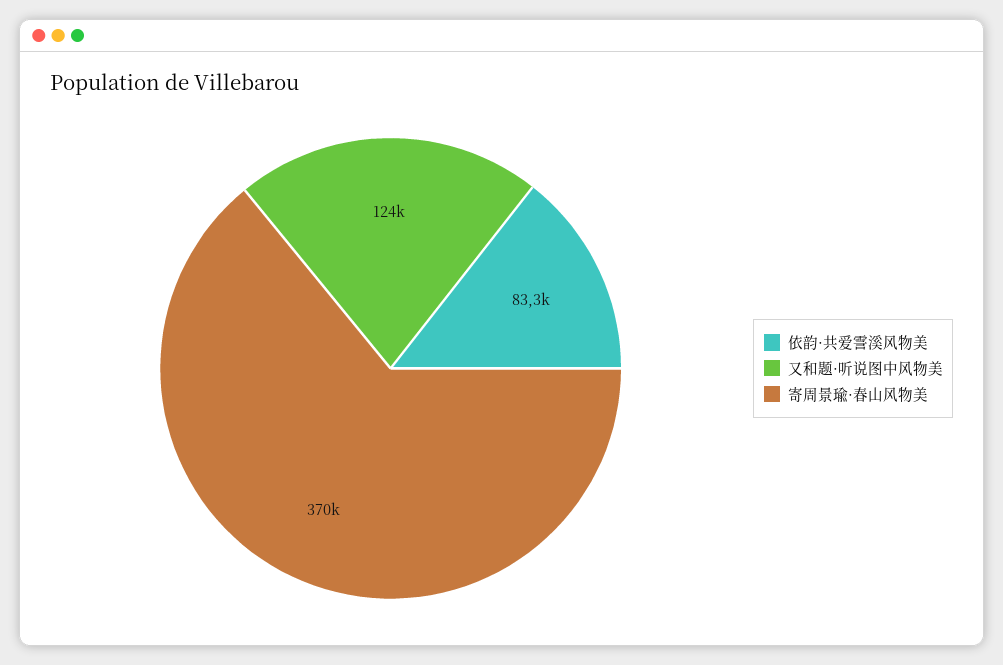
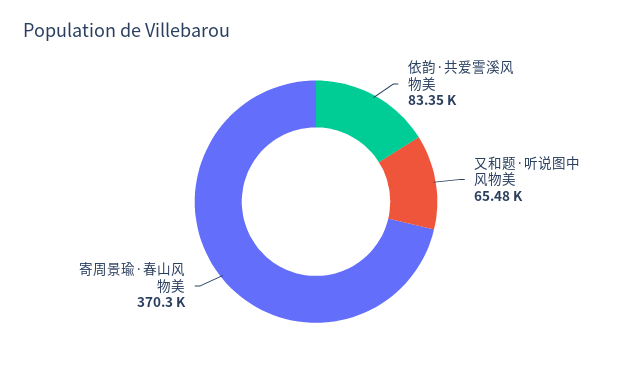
  {
    "依韵·共爱霅溪风物美": 83350,
-   "又和题·听说图中风物美": 124000,
+   "又和题·听说图中风物美": 65480,
    "寄周景瑜·春山风物美": 370300
  }

